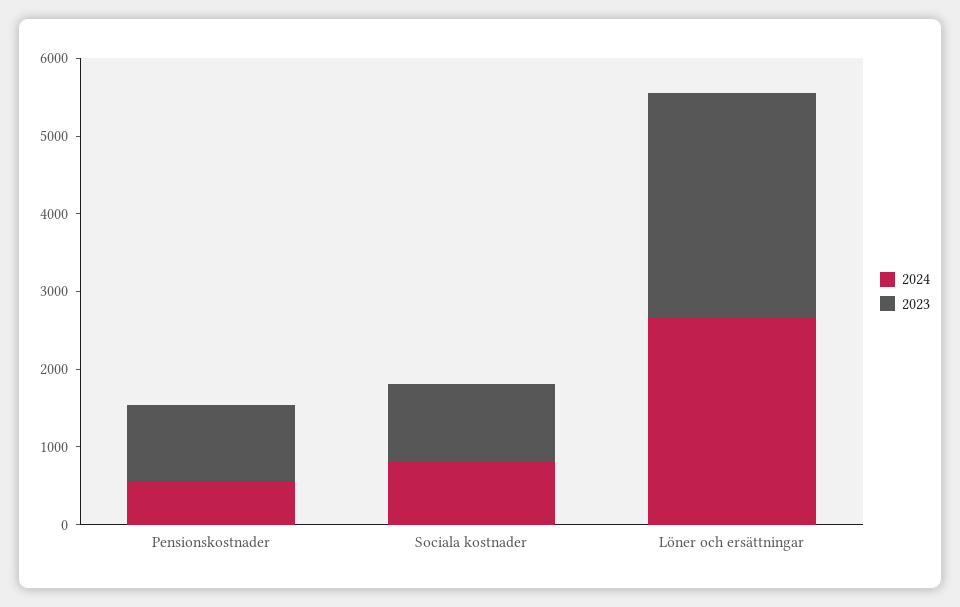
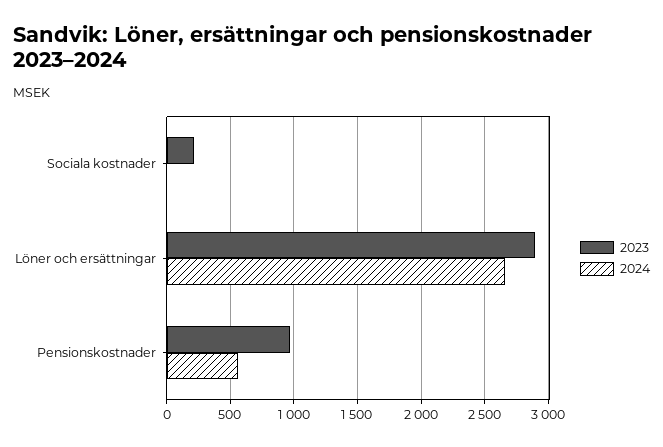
  {
    "2024": {
      "Pensionskostnader": 550,
-     "Sociala kostnader": 800,
+     "Sociala kostnader": 0,
      "Löner och ersättningar": 2650
    },
    "2023": {
      "Pensionskostnader": 950,
-     "Sociala kostnader": 1000,
+     "Sociala kostnader": 200,
      "Löner och ersättningar": 2900
    }
  }

